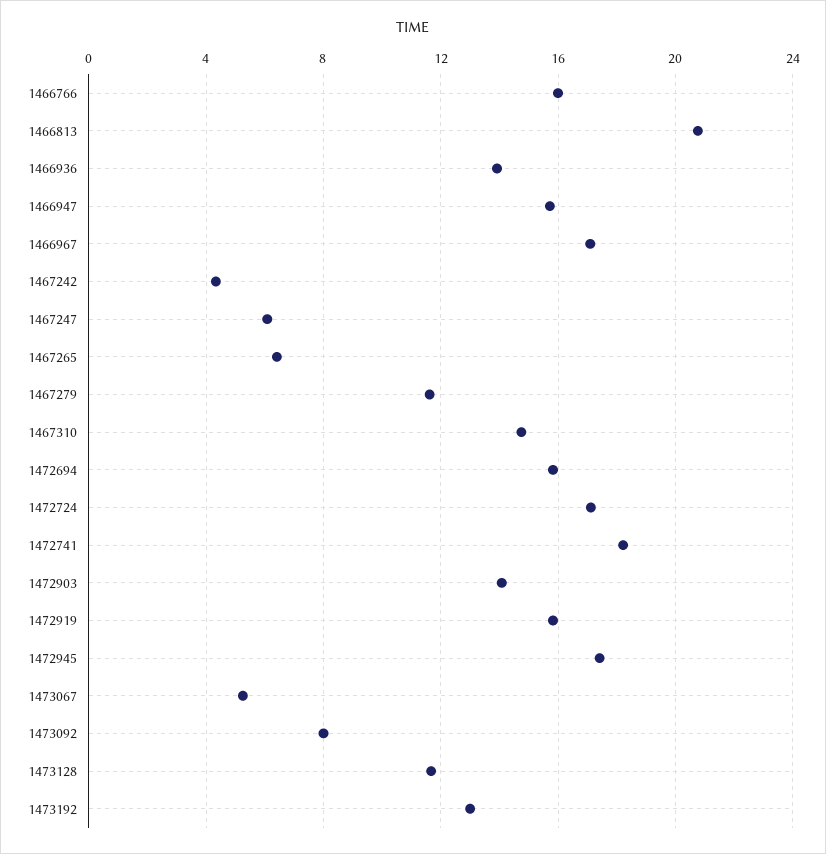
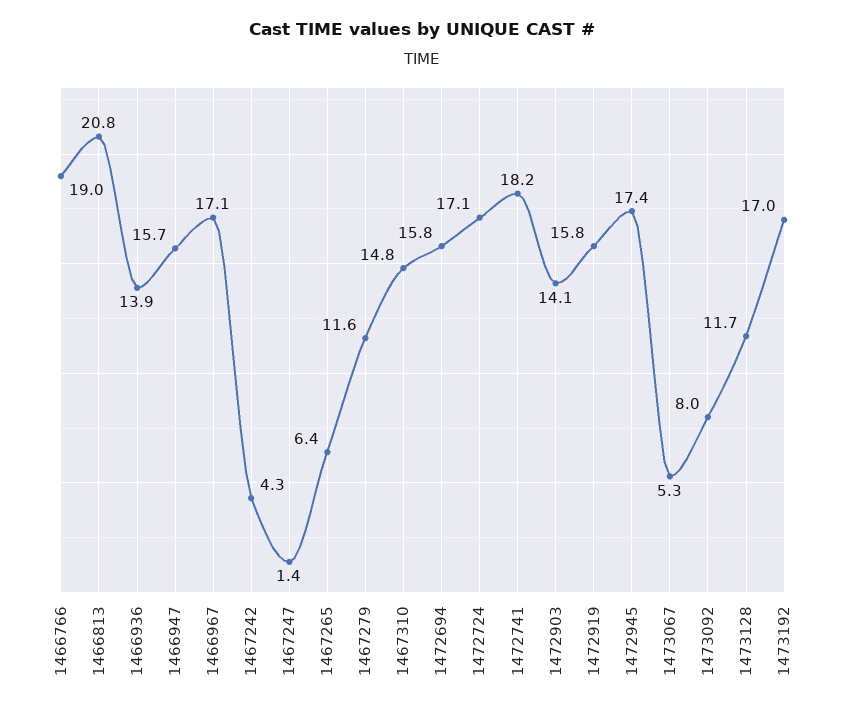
  {
-   "1466766": 16,
+   "1466766": 19,
    "1466813": 20.8,
    "1466936": 13.9,
    "1466947": 15.7,
    "1466967": 17.1,
    "1467242": 4.3,
-   "1467247": 6,
+   "1467247": 1.4,
    "1467265": 6.4,
    "1467279": 11.6,
    "1467310": 14.8,
    "1472694": 15.8,
    "1472724": 17.1,
    "1472741": 18.2,
    "1472903": 14.1,
    "1472919": 15.8,
    "1472945": 17.4,
    "1473067": 5.3,
    "1473092": 8,
    "1473128": 11.7,
-   "1473192": 13
+   "1473192": 17
  }

